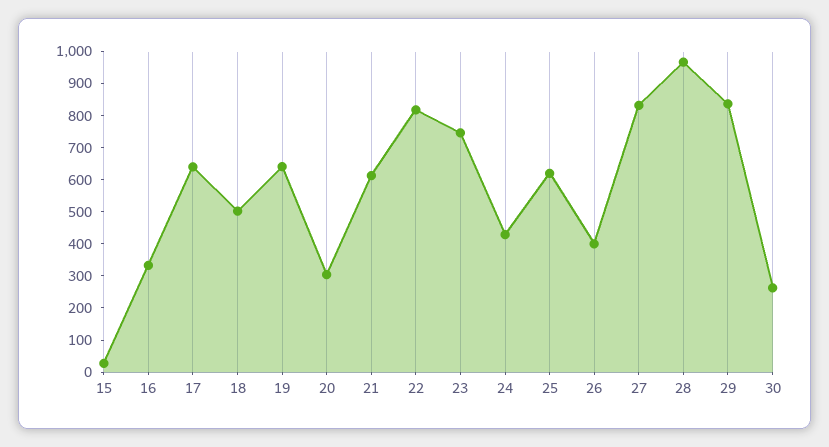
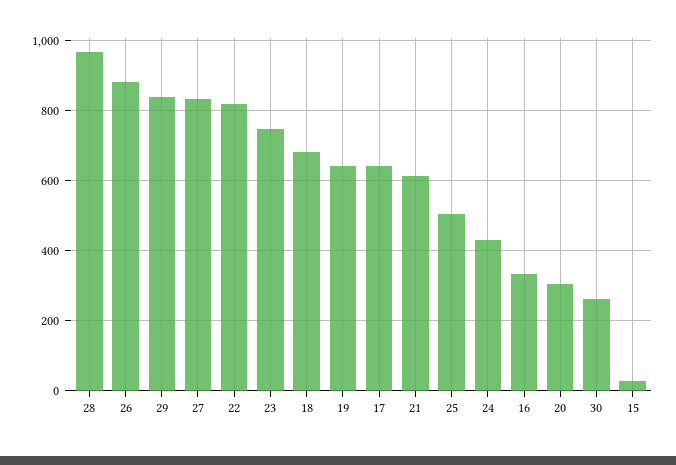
  {
    "15": 20,
    "16": 340,
    "17": 640,
-   "18": 500,
+   "18": 680,
    "19": 640,
    "20": 300,
    "21": 620,
    "22": 820,
    "23": 740,
    "24": 420,
-   "25": 625,
+   "25": 500,
-   "26": 400,
+   "26": 880,
    "27": 840,
    "28": 960,
    "29": 840,
    "30": 260
  }

